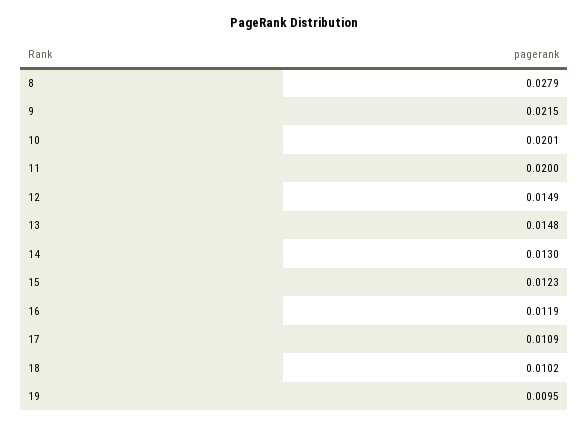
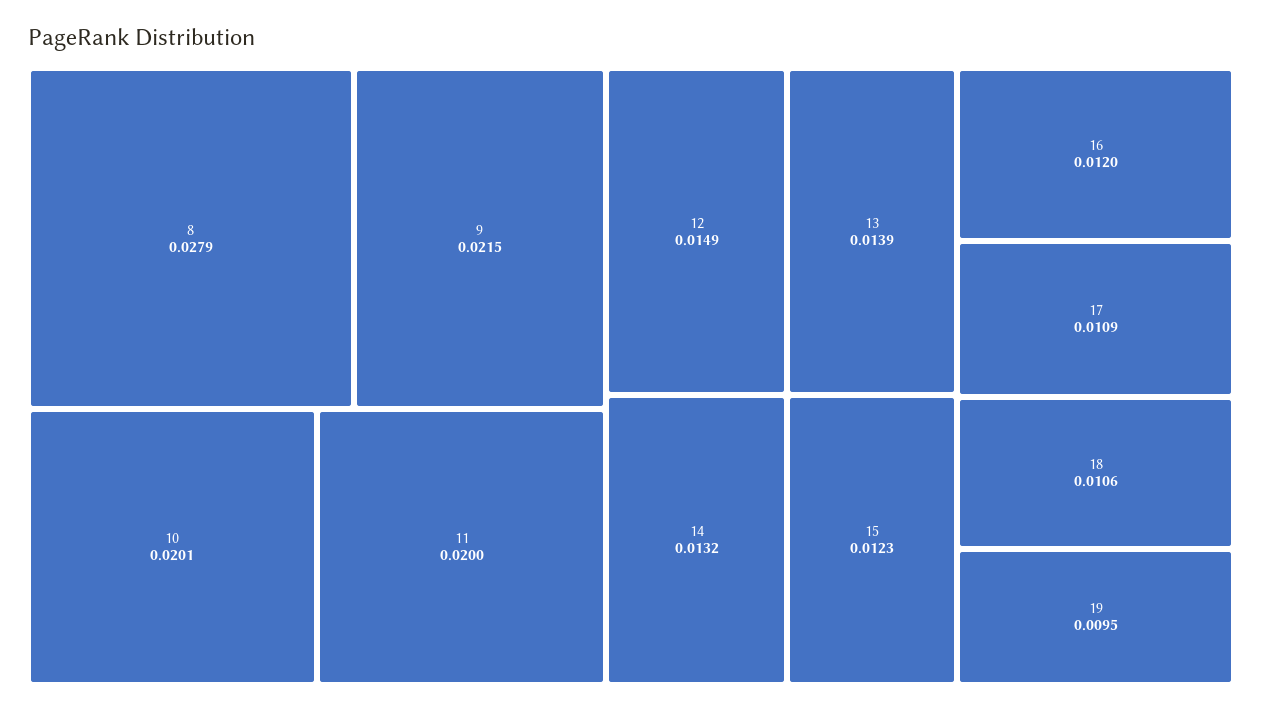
  {
    "8": 0.0279,
    "9": 0.0215,
    "10": 0.0201,
    "11": 0.02,
    "12": 0.0149,
-   "13": 0.0148,
+   "13": 0.0139,
-   "14": 0.013,
+   "14": 0.0132,
    "15": 0.0123,
-   "16": 0.0119,
+   "16": 0.012,
    "17": 0.0109,
-   "18": 0.0102,
+   "18": 0.0106,
    "19": 0.0095
  }

